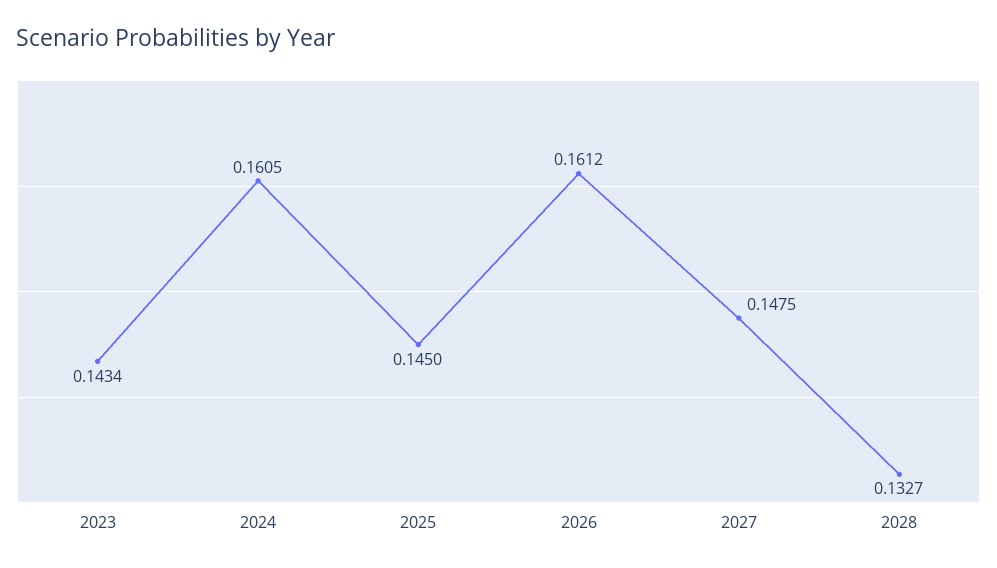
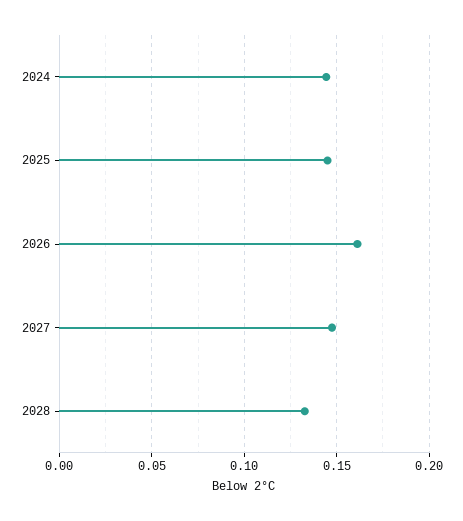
  {
-   "2023": 0.1434,
-   "2024": 0.1605,
+   "2024": 0.145,
    "2025": 0.145,
    "2026": 0.1612,
    "2027": 0.1475,
    "2028": 0.1327
  }

